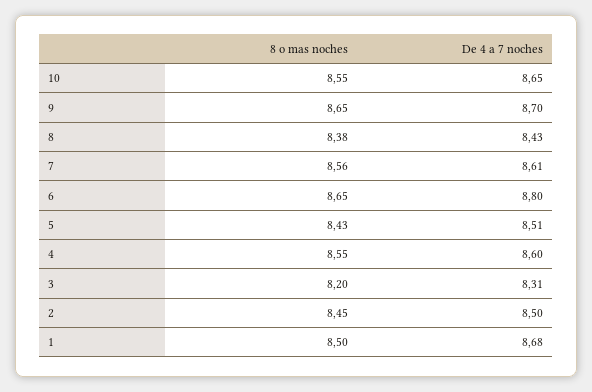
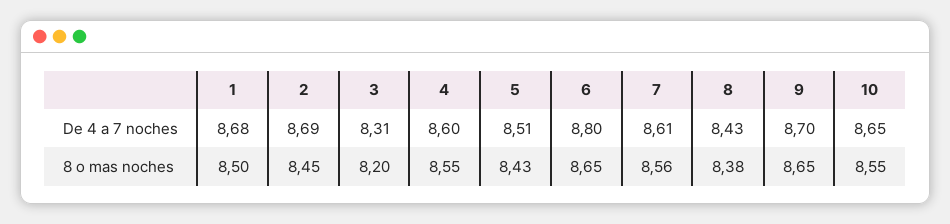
  {
    "8 o mas noches": {
      "10": 8.55,
      "9": 8.65,
      "8": 8.38,
      "7": 8.56,
      "6": 8.65,
      "5": 8.43,
      "4": 8.55,
      "3": 8.2,
      "2": 8.45,
      "1": 8.5
    },
    "De 4 a 7 noches": {
      "10": 8.65,
      "9": 8.7,
      "8": 8.43,
      "7": 8.61,
      "6": 8.8,
      "5": 8.51,
      "4": 8.6,
      "3": 8.31,
-     "2": 8.5,
+     "2": 8.69,
      "1": 8.68
    }
  }

